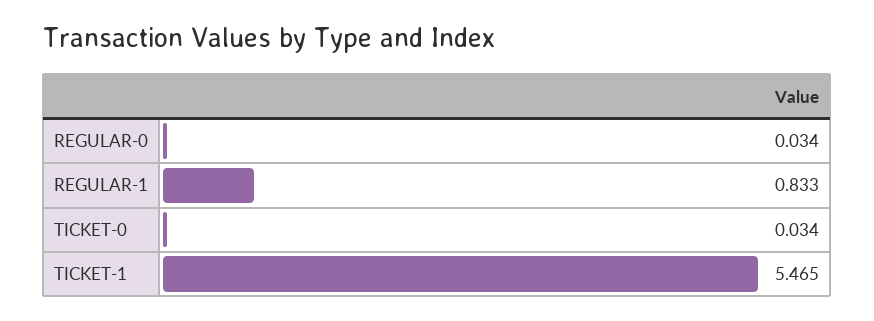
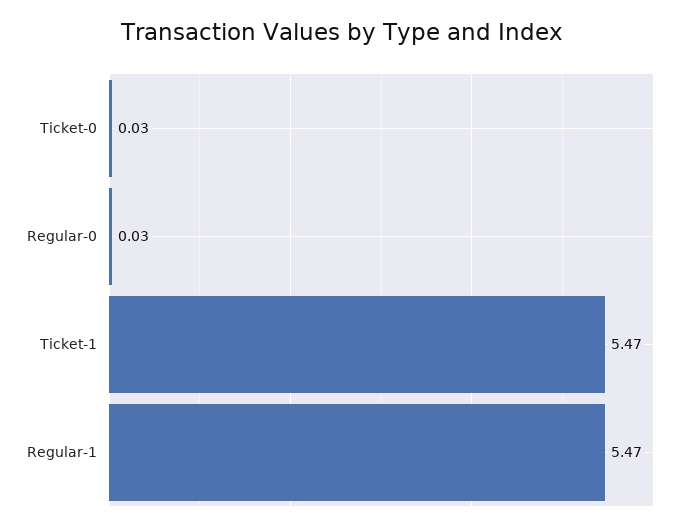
  {
    "REGULAR-0": 0.034,
-   "REGULAR-1": 0.833,
+   "REGULAR-1": 5.47,
    "TICKET-0": 0.034,
    "TICKET-1": 5.465
  }

